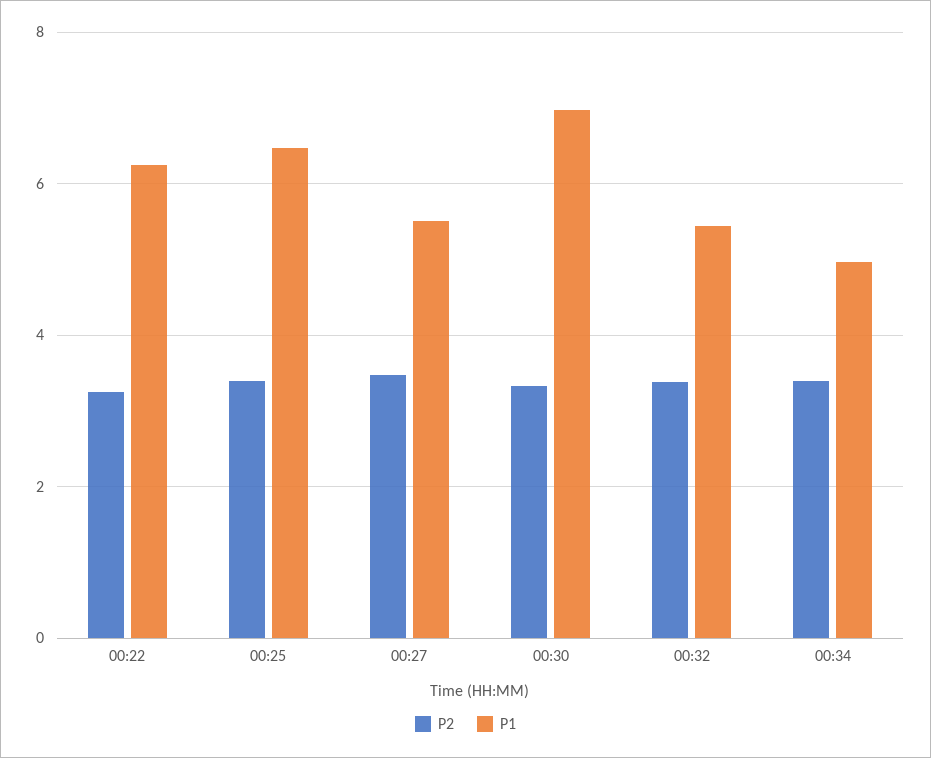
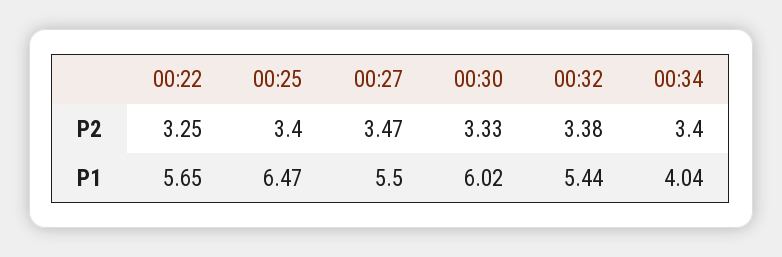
  {
    "P2": {
      "00:22": 3.25,
      "00:25": 3.4,
      "00:27": 3.47,
      "00:30": 3.33,
      "00:32": 3.38,
      "00:34": 3.4
    },
    "P1": {
-     "00:22": 6.2,
+     "00:22": 5.65,
      "00:25": 6.47,
      "00:27": 5.5,
-     "00:30": 7,
+     "00:30": 6.02,
      "00:32": 5.44,
-     "00:34": 5
+     "00:34": 4.04
    }
  }

